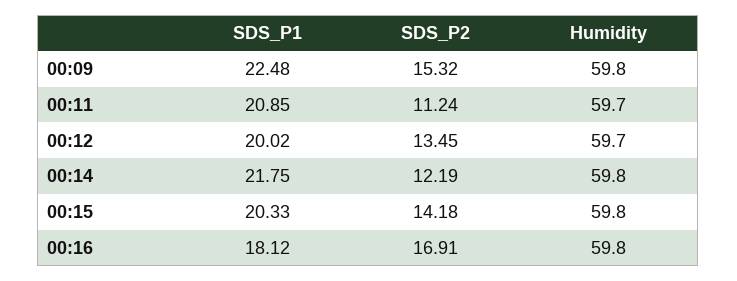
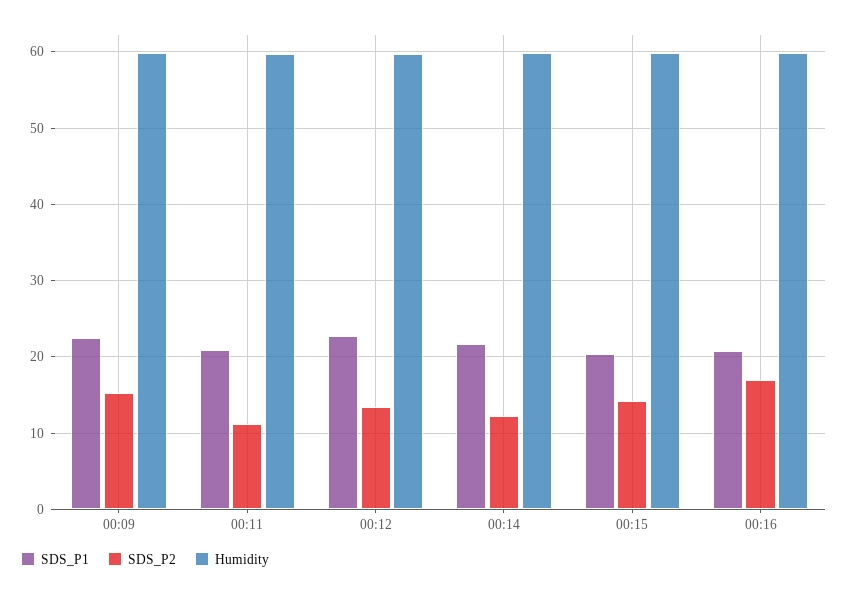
  {
    "SDS_P1": {
      "00:09": 22.48,
      "00:11": 20.85,
-     "00:12": 20.02,
+     "00:12": 23,
      "00:14": 21.75,
      "00:15": 20.33,
-     "00:16": 18.12
+     "00:16": 21
    },
    "SDS_P2": {
      "00:09": 15.32,
      "00:11": 11.24,
      "00:12": 13.45,
      "00:14": 12.19,
      "00:15": 14.18,
      "00:16": 16.91
    },
    "Humidity": {
      "00:09": 59.8,
      "00:11": 59.7,
      "00:12": 59.7,
      "00:14": 59.8,
      "00:15": 59.8,
      "00:16": 59.8
    }
  }

